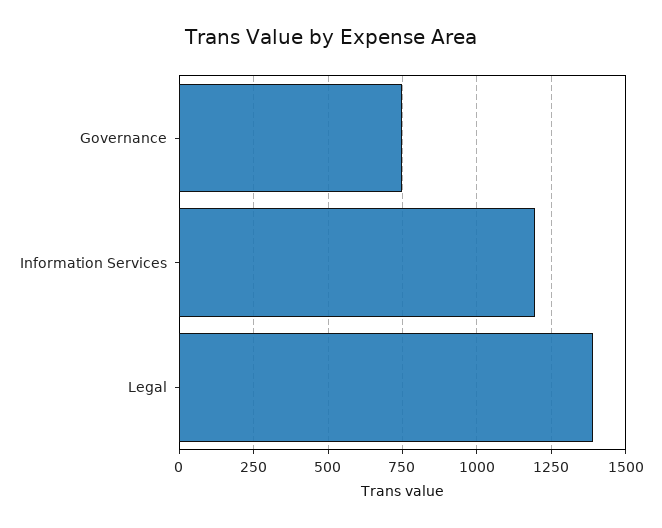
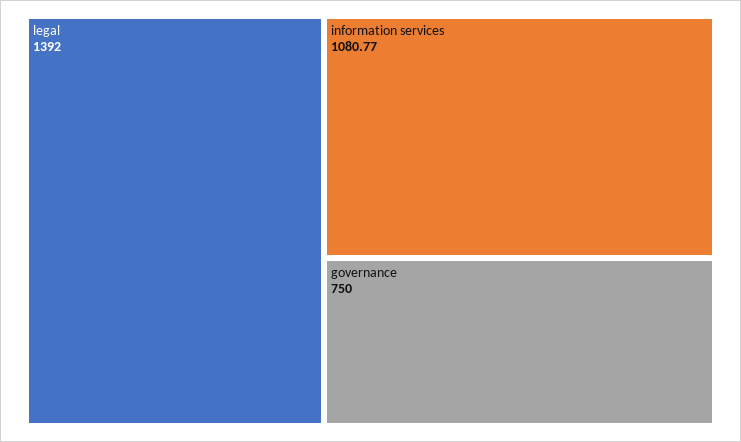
  {
    "Governance": 750,
-   "Information Services": 1200,
+   "Information Services": 1080.77,
    "Legal": 1392
  }

